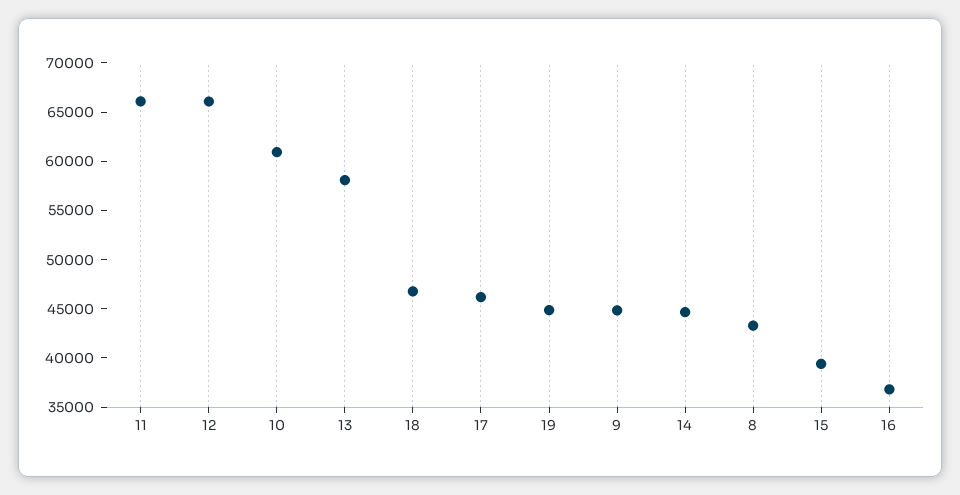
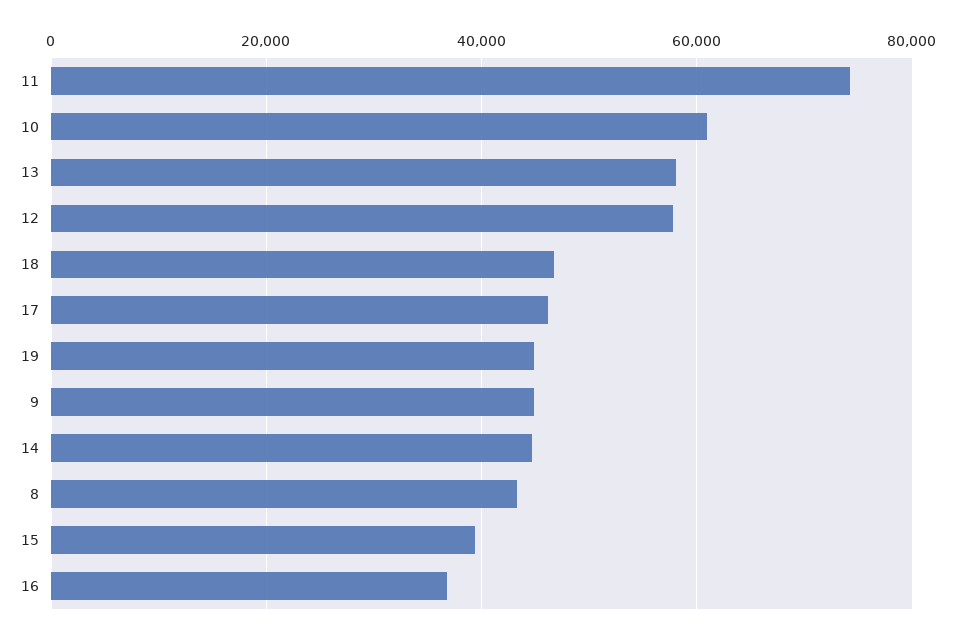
  {
-   "11": 66000,
+   "11": 74000,
-   "12": 66000,
+   "12": 58000,
    "10": 61000,
    "13": 58000,
    "18": 47000,
    "17": 46000,
    "19": 45000,
    "9": 45000,
    "14": 45000,
    "8": 43000,
    "15": 39000,
    "16": 37000
  }

